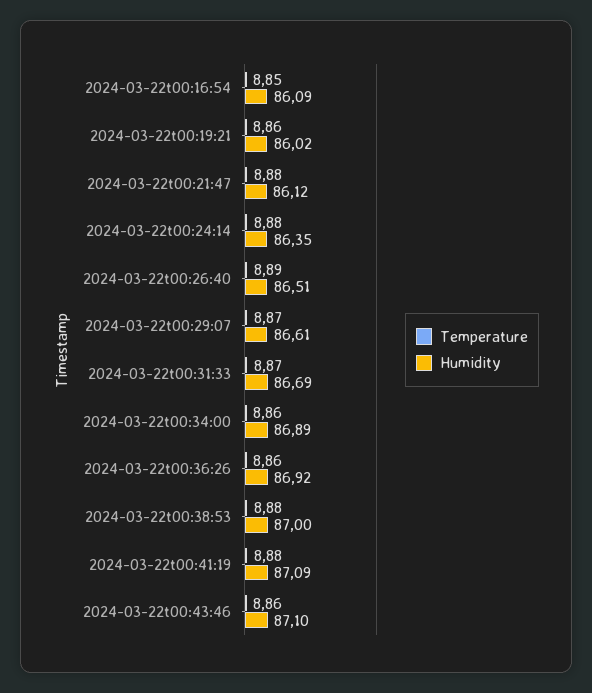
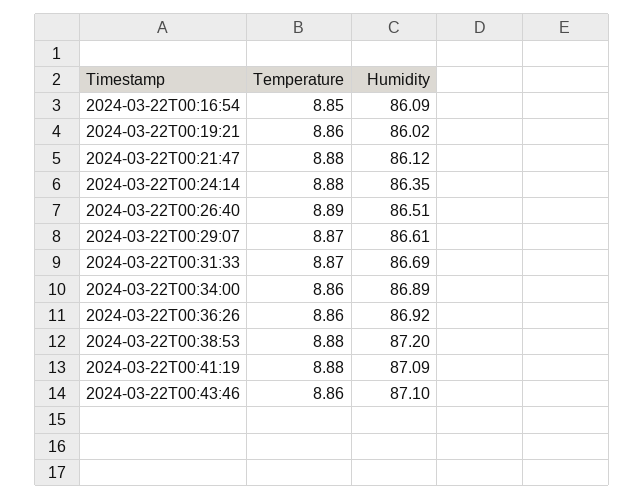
  {
    "Temperature": {
      "2024-03-22t00:16:54": 8.85,
      "2024-03-22t00:19:21": 8.86,
      "2024-03-22t00:21:47": 8.88,
      "2024-03-22t00:24:14": 8.88,
      "2024-03-22t00:26:40": 8.89,
      "2024-03-22t00:29:07": 8.87,
      "2024-03-22t00:31:33": 8.87,
      "2024-03-22t00:34:00": 8.86,
      "2024-03-22t00:36:26": 8.86,
      "2024-03-22t00:38:53": 8.88,
      "2024-03-22t00:41:19": 8.88,
      "2024-03-22t00:43:46": 8.86
    },
    "Humidity": {
      "2024-03-22t00:16:54": 86.09,
      "2024-03-22t00:19:21": 86.02,
      "2024-03-22t00:21:47": 86.12,
      "2024-03-22t00:24:14": 86.35,
      "2024-03-22t00:26:40": 86.51,
      "2024-03-22t00:29:07": 86.61,
      "2024-03-22t00:31:33": 86.69,
      "2024-03-22t00:34:00": 86.89,
      "2024-03-22t00:36:26": 86.92,
-     "2024-03-22t00:38:53": 87,
+     "2024-03-22t00:38:53": 87.2,
      "2024-03-22t00:41:19": 87.09,
      "2024-03-22t00:43:46": 87.1
    }
  }

